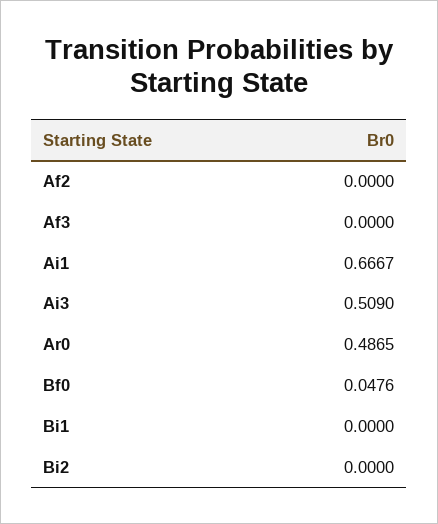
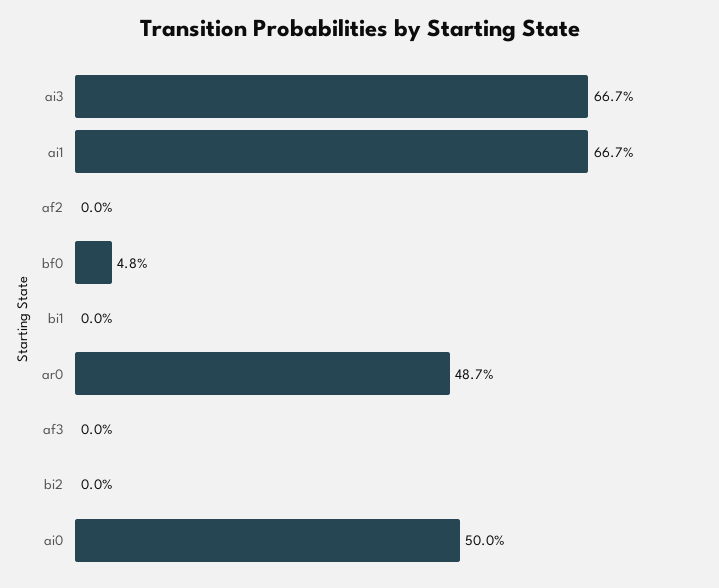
  {
    "Af2": 0,
    "Af3": 0,
    "Ai1": 0.6667,
-   "Ai3": 0.509,
+   "Ai3": 0.667,
    "Ar0": 0.4865,
    "Bf0": 0.0476,
    "Bi1": 0,
-   "Bi2": 0
+   "Bi2": 0,
+   "ai0": 0.5
  }

